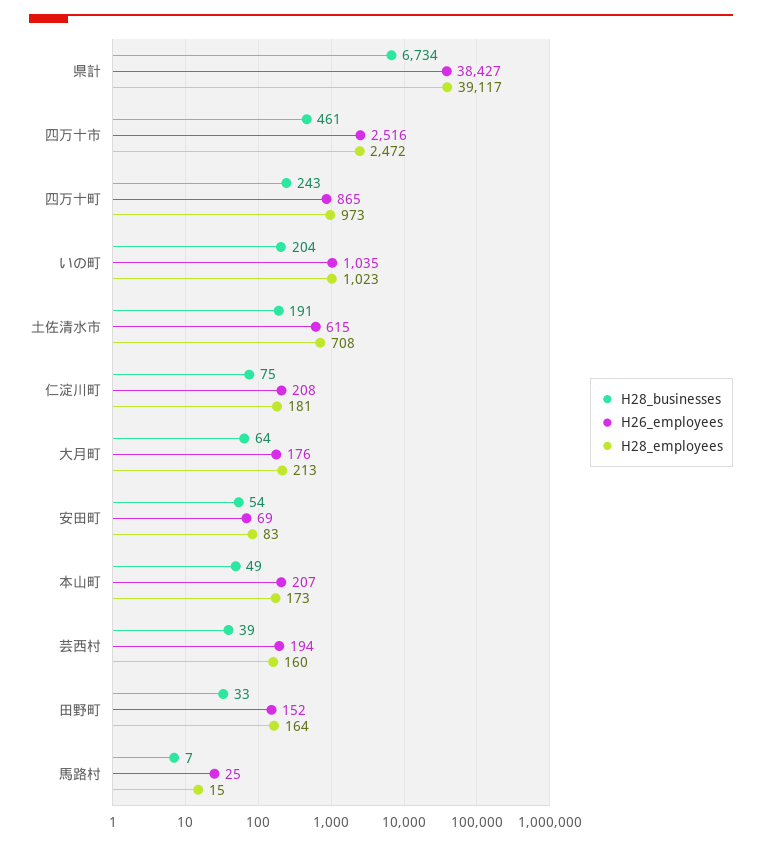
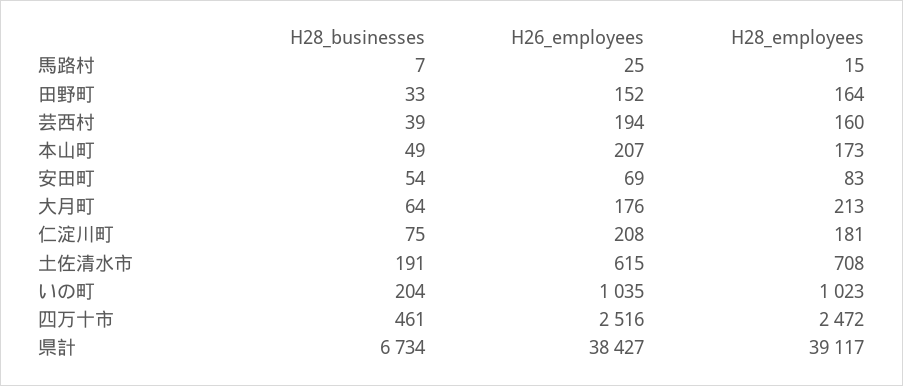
  {
    "H28_businesses": {
      "県計": 6734,
      "四万十市": 461,
-     "四万十町": 243,
      "いの町": 204,
      "土佐清水市": 191,
      "仁淀川町": 75,
      "大月町": 64,
      "安田町": 54,
      "本山町": 49,
      "芸西村": 39,
      "田野町": 33,
      "馬路村": 7
    },
    "H26_employees": {
      "県計": 38427,
      "四万十市": 2516,
-     "四万十町": 865,
      "いの町": 1035,
      "土佐清水市": 615,
      "仁淀川町": 208,
      "大月町": 176,
      "安田町": 69,
      "本山町": 207,
      "芸西村": 194,
      "田野町": 152,
      "馬路村": 25
    },
    "H28_employees": {
      "県計": 39117,
      "四万十市": 2472,
-     "四万十町": 973,
      "いの町": 1023,
      "土佐清水市": 708,
      "仁淀川町": 181,
      "大月町": 213,
      "安田町": 83,
      "本山町": 173,
      "芸西村": 160,
      "田野町": 164,
      "馬路村": 15
    }
  }

